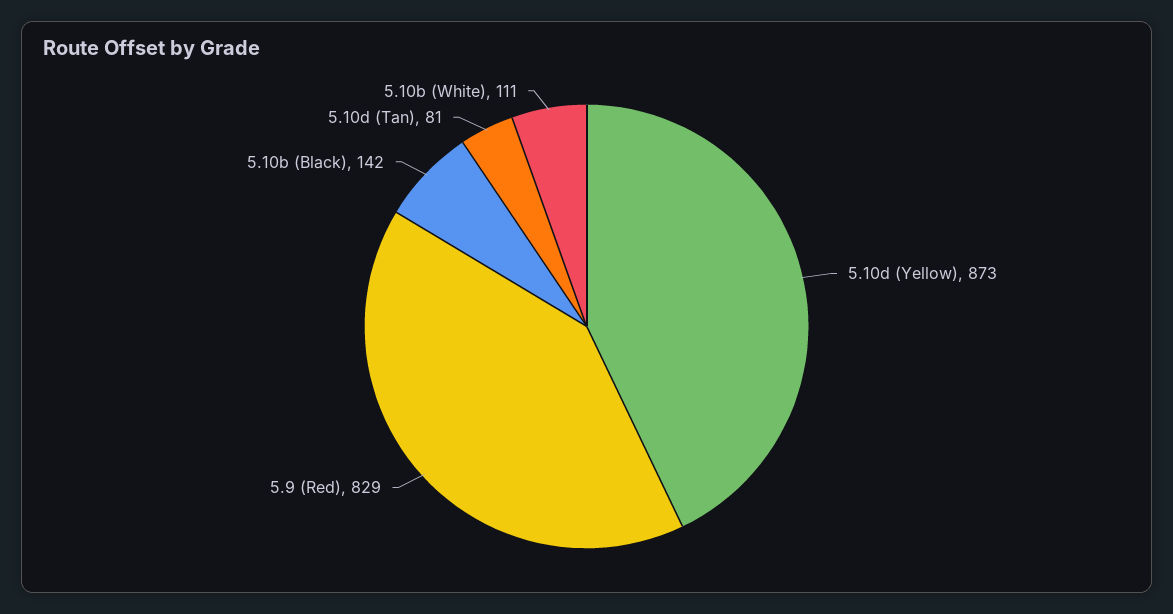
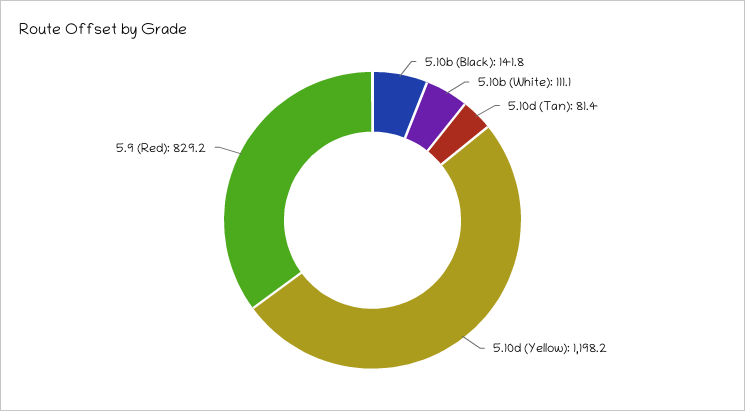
  {
-   "5.10d (Yellow)": 873,
+   "5.10d (Yellow)": 1198.2,
    "5.9 (Red)": 829.2,
    "5.10b (Black)": 141.8,
    "5.10d (Tan)": 81.4,
    "5.10b (White)": 111.1
  }

